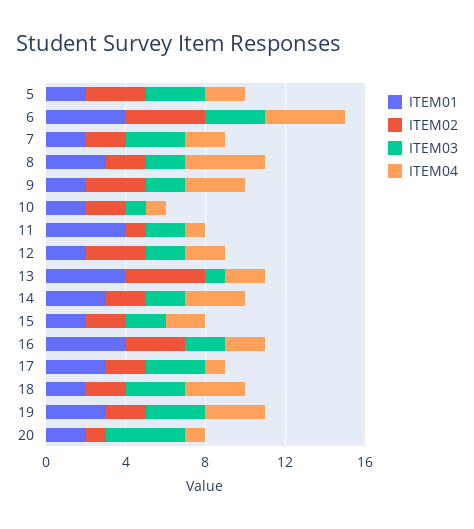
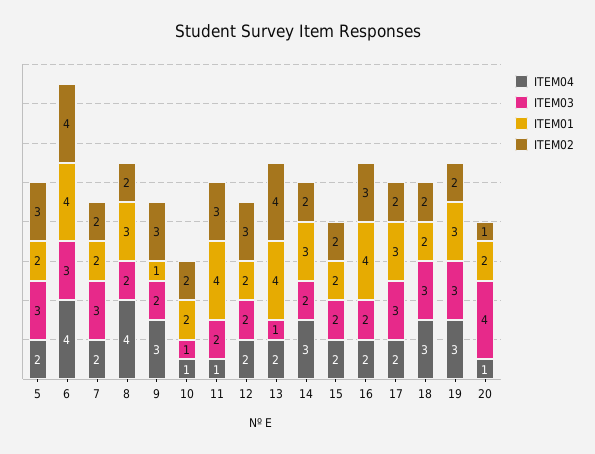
  {
    "ITEM01": {
      "5": 2,
      "6": 4,
      "7": 2,
      "8": 3,
-     "9": 2,
+     "9": 1,
      "10": 2,
      "11": 4,
      "12": 2,
      "13": 4,
      "14": 3,
      "15": 2,
      "16": 4,
      "17": 3,
      "18": 2,
      "19": 3,
      "20": 2
    },
    "ITEM02": {
      "5": 3,
      "6": 4,
      "7": 2,
      "8": 2,
      "9": 3,
      "10": 2,
-     "11": 1,
+     "11": 3,
      "12": 3,
      "13": 4,
      "14": 2,
      "15": 2,
      "16": 3,
      "17": 2,
      "18": 2,
      "19": 2,
      "20": 1
    },
    "ITEM03": {
      "5": 3,
      "6": 3,
      "7": 3,
      "8": 2,
      "9": 2,
      "10": 1,
      "11": 2,
      "12": 2,
      "13": 1,
      "14": 2,
      "15": 2,
      "16": 2,
      "17": 3,
      "18": 3,
      "19": 3,
      "20": 4
    },
    "ITEM04": {
      "5": 2,
      "6": 4,
      "7": 2,
      "8": 4,
      "9": 3,
      "10": 1,
      "11": 1,
      "12": 2,
      "13": 2,
      "14": 3,
      "15": 2,
      "16": 2,
-     "17": 1,
+     "17": 2,
      "18": 3,
      "19": 3,
      "20": 1
    }
  }

